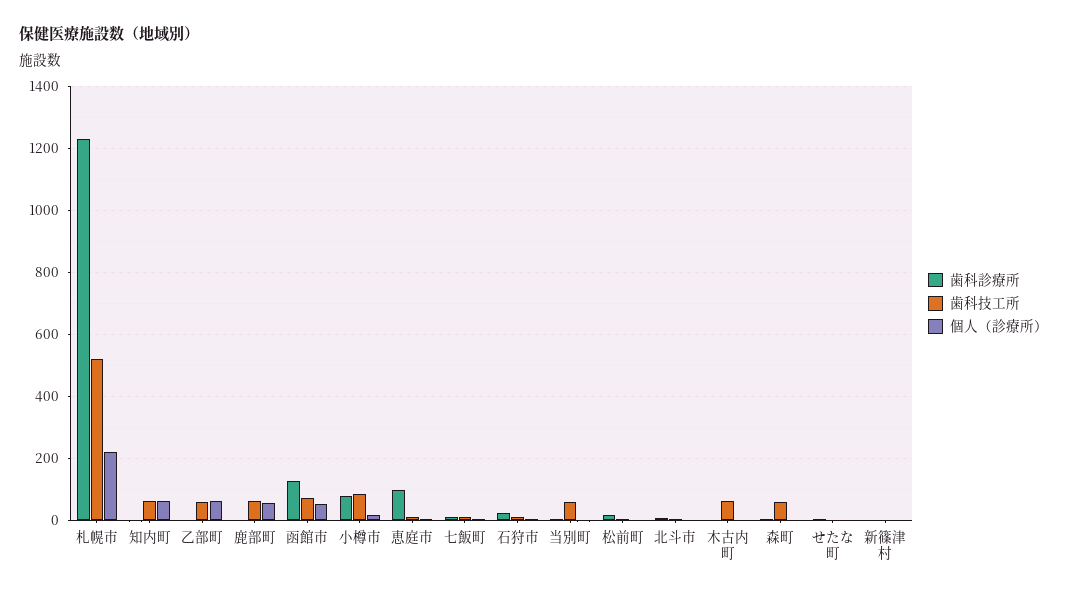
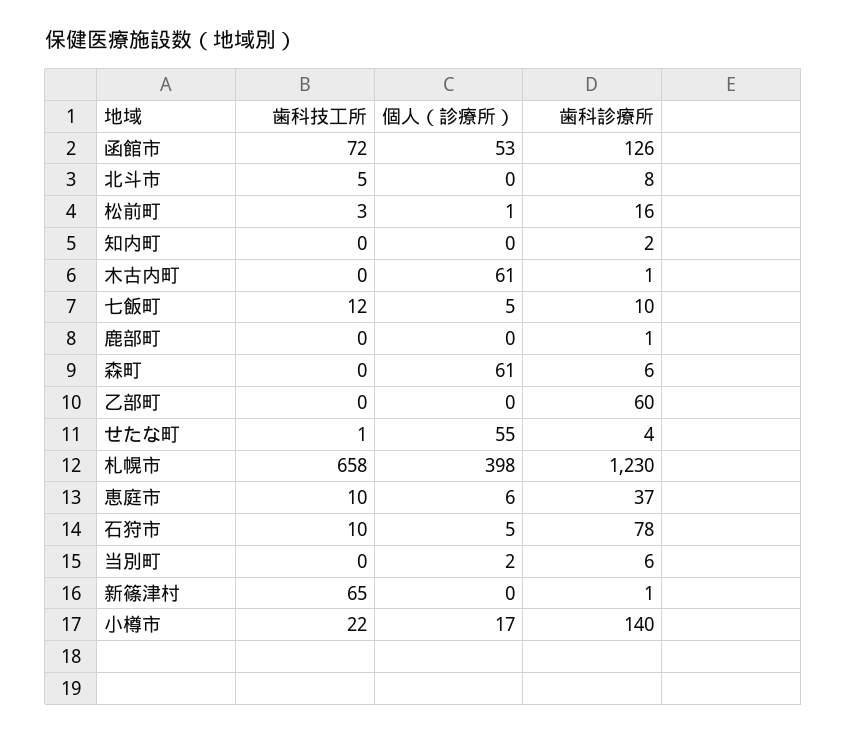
  {
    "歯科診療所": {
      "札幌市": 1230,
      "知内町": 2,
-     "乙部町": 0,
+     "乙部町": 60,
      "鹿部町": 1,
      "函館市": 126,
-     "小樽市": 80,
+     "小樽市": 140,
-     "恵庭市": 100,
+     "恵庭市": 37,
      "七飯町": 10,
-     "石狩市": 20,
+     "石狩市": 78,
      "当別町": 6,
      "松前町": 16,
      "北斗市": 8,
      "木古内町": 1,
      "森町": 6,
      "せたな町": 4,
      "新篠津村": 1
    },
    "歯科技工所": {
-     "札幌市": 520,
+     "札幌市": 658,
-     "知内町": 60,
+     "知内町": 0,
-     "乙部町": 60,
+     "乙部町": 0,
-     "鹿部町": 60,
+     "鹿部町": 0,
      "函館市": 72,
-     "小樽市": 80,
+     "小樽市": 22,
      "恵庭市": 10,
      "七飯町": 12,
      "石狩市": 10,
-     "当別町": 60,
+     "当別町": 0,
      "松前町": 3,
      "北斗市": 5,
-     "木古内町": 60,
+     "木古内町": 0,
-     "森町": 60,
+     "森町": 0,
      "せたな町": 1,
-     "新篠津村": 0
+     "新篠津村": 65
    },
    "個人（診療所）": {
-     "札幌市": 220,
+     "札幌市": 398,
-     "知内町": 60,
+     "知内町": 0,
-     "乙部町": 60,
+     "乙部町": 0,
-     "鹿部町": 60,
+     "鹿部町": 0,
      "函館市": 53,
      "小樽市": 17,
      "恵庭市": 6,
      "七飯町": 5,
      "石狩市": 5,
      "当別町": 2,
      "松前町": 1,
      "北斗市": 0,
-     "木古内町": 0,
+     "木古内町": 61,
-     "森町": 0,
+     "森町": 61,
-     "せたな町": 0,
+     "せたな町": 55,
      "新篠津村": 0
    }
  }

